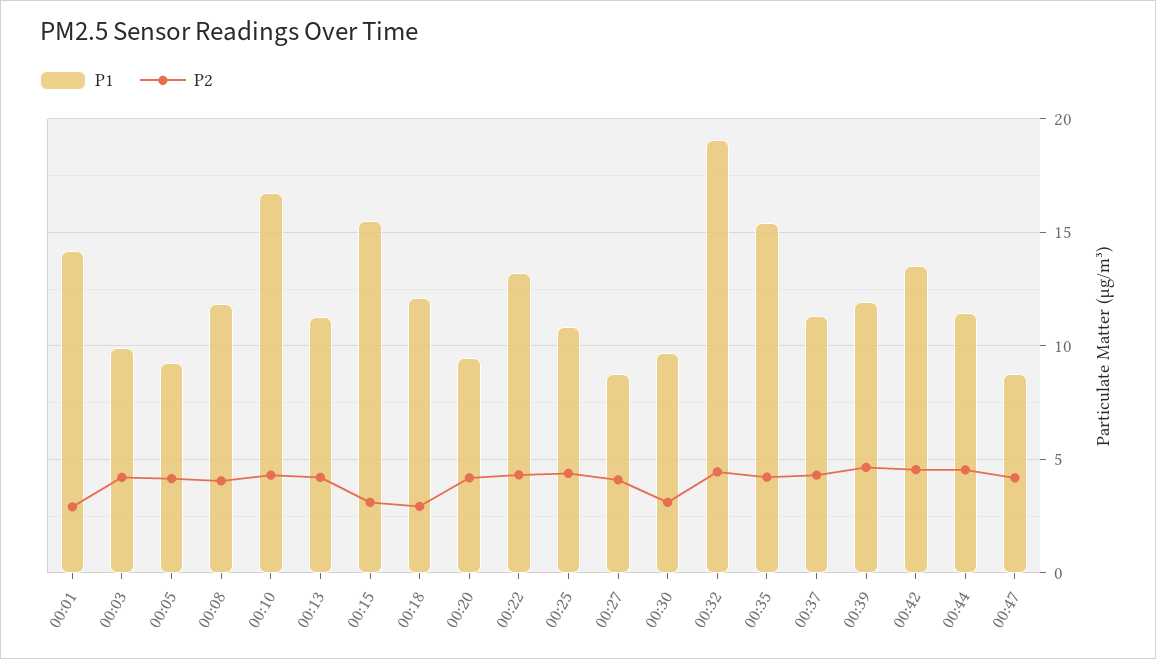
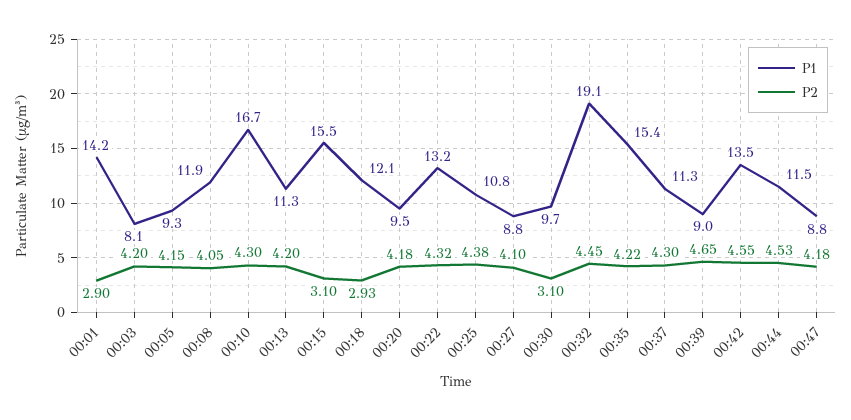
  {
    "P1": {
      "00:01": 14.2,
-     "00:03": 10,
+     "00:03": 8.1,
      "00:05": 9.3,
      "00:08": 11.9,
      "00:10": 16.7,
      "00:13": 11.3,
      "00:15": 15.5,
      "00:18": 12.1,
      "00:20": 9.5,
      "00:22": 13.2,
      "00:25": 10.8,
      "00:27": 8.8,
      "00:30": 9.7,
      "00:32": 19.1,
      "00:35": 15.4,
      "00:37": 11.3,
-     "00:39": 12,
+     "00:39": 9,
      "00:42": 13.5,
      "00:44": 11.5,
      "00:47": 8.8
    },
    "P2": {
      "00:01": 2.9,
      "00:03": 4.2,
      "00:05": 4.15,
      "00:08": 4.05,
      "00:10": 4.3,
      "00:13": 4.2,
      "00:15": 3.1,
      "00:18": 2.93,
      "00:20": 4.18,
      "00:22": 4.32,
      "00:25": 4.38,
      "00:27": 4.1,
      "00:30": 3.1,
      "00:32": 4.45,
      "00:35": 4.22,
      "00:37": 4.3,
      "00:39": 4.65,
      "00:42": 4.55,
      "00:44": 4.53,
      "00:47": 4.18
    }
  }

